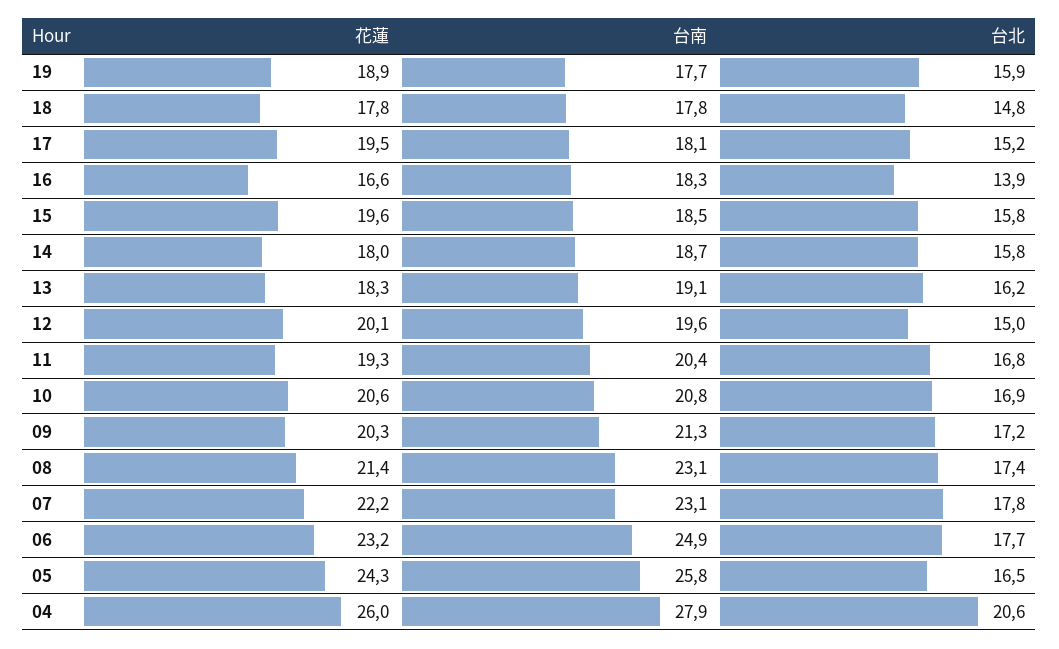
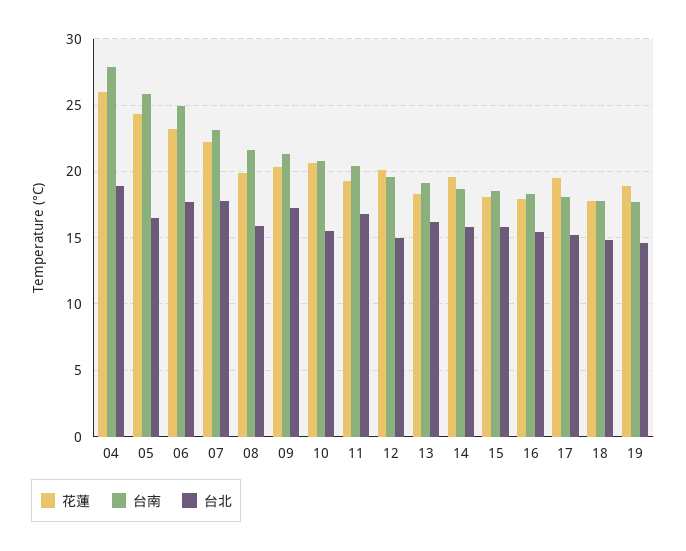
  {
    "花蓮": {
      "19": 18.9,
      "18": 17.8,
      "17": 19.5,
-     "16": 16.6,
+     "16": 18,
-     "15": 19.6,
+     "15": 18,
-     "14": 18,
+     "14": 19.5,
      "13": 18.3,
      "12": 20.1,
      "11": 19.3,
      "10": 20.6,
      "09": 20.3,
-     "08": 21.4,
+     "08": 20,
      "07": 22.2,
      "06": 23.2,
      "05": 24.3,
      "04": 26
    },
    "台南": {
      "19": 17.7,
      "18": 17.8,
      "17": 18.1,
      "16": 18.3,
      "15": 18.5,
      "14": 18.7,
      "13": 19.1,
      "12": 19.6,
      "11": 20.4,
      "10": 20.8,
      "09": 21.3,
-     "08": 23.1,
+     "08": 21.5,
      "07": 23.1,
      "06": 24.9,
      "05": 25.8,
      "04": 27.9
    },
    "台北": {
-     "19": 15.9,
+     "19": 14.5,
      "18": 14.8,
      "17": 15.2,
-     "16": 13.9,
+     "16": 15.5,
      "15": 15.8,
      "14": 15.8,
      "13": 16.2,
      "12": 15,
      "11": 16.8,
-     "10": 16.9,
+     "10": 15.5,
      "09": 17.2,
-     "08": 17.4,
+     "08": 16,
      "07": 17.8,
      "06": 17.7,
      "05": 16.5,
-     "04": 20.6
+     "04": 19
    }
  }

